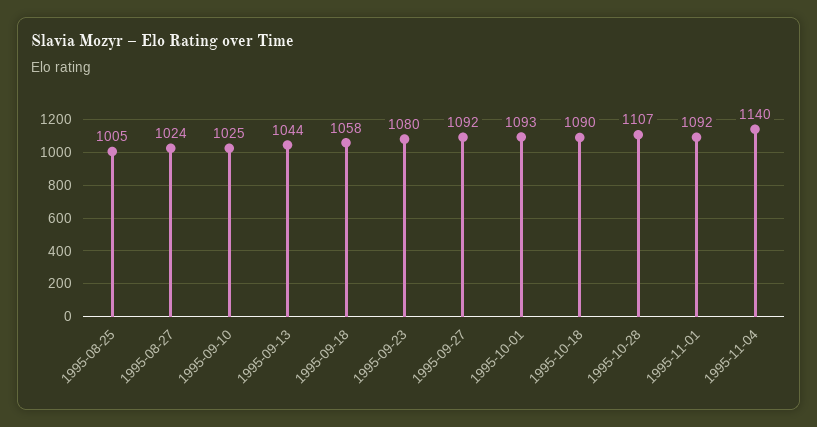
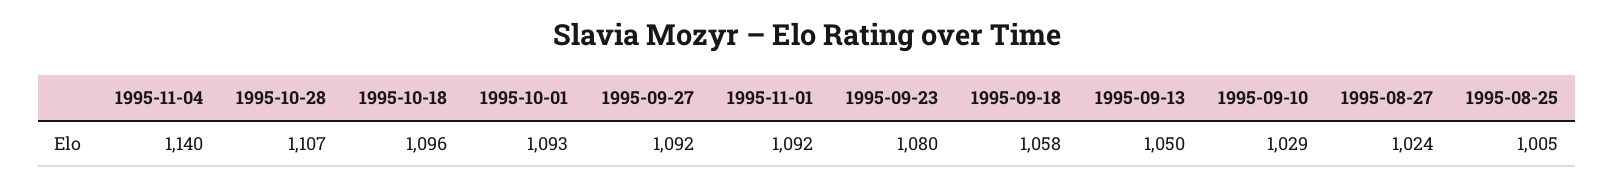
  {
    "1995-08-25": 1005,
    "1995-08-27": 1024,
-   "1995-09-10": 1025,
+   "1995-09-10": 1029,
-   "1995-09-13": 1044,
+   "1995-09-13": 1050,
    "1995-09-18": 1058,
    "1995-09-23": 1080,
    "1995-09-27": 1092,
    "1995-10-01": 1093,
-   "1995-10-18": 1090,
+   "1995-10-18": 1096,
    "1995-10-28": 1107,
    "1995-11-01": 1092,
    "1995-11-04": 1140
  }

